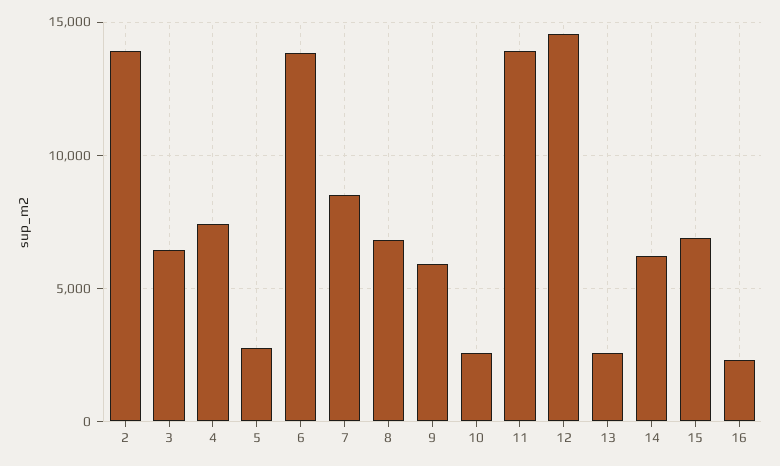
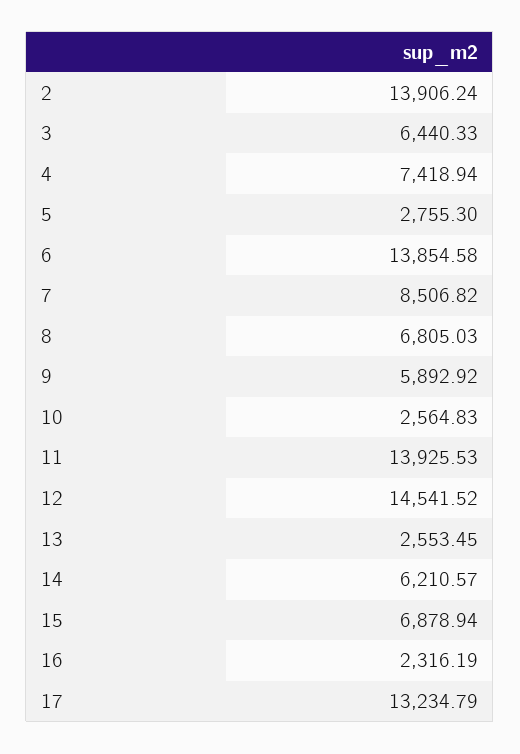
  {
    "2": 13906.24,
    "3": 6440.33,
    "4": 7418.94,
    "5": 2755.3,
    "6": 13854.58,
    "7": 8506.82,
    "8": 6805.03,
    "9": 5892.92,
    "10": 2564.83,
    "11": 13925.53,
    "12": 14541.52,
    "13": 2553.45,
    "14": 6210.57,
    "15": 6878.94,
-   "16": 2316.19
+   "16": 2316.19,
+   "17": 13234.79
  }

